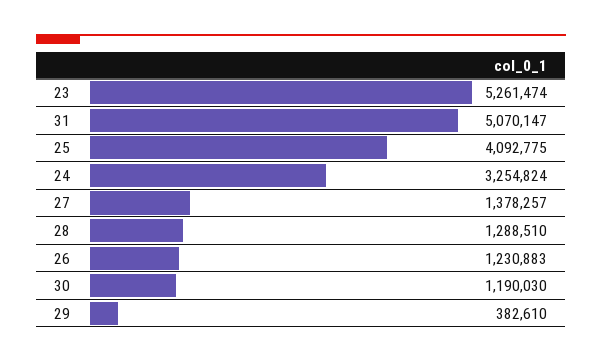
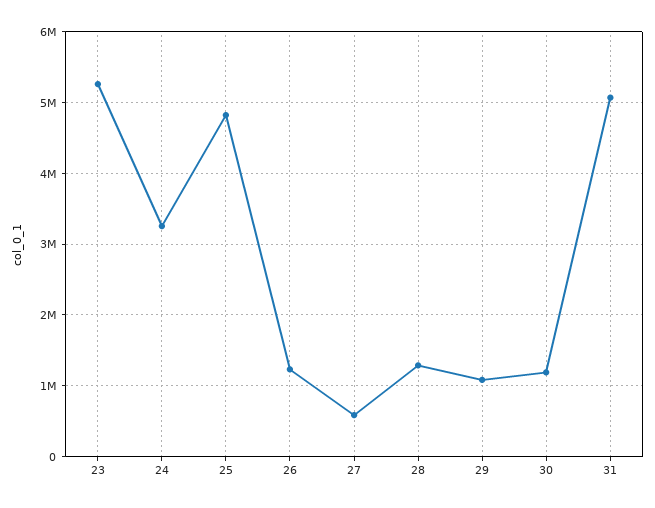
  {
    "23": 5261474,
    "31": 5070147,
-   "25": 4092775,
+   "25": 4800000,
    "24": 3254824,
-   "27": 1378257,
+   "27": 600000,
    "28": 1288510,
    "26": 1230883,
    "30": 1190030,
-   "29": 382610
+   "29": 1100000
  }

